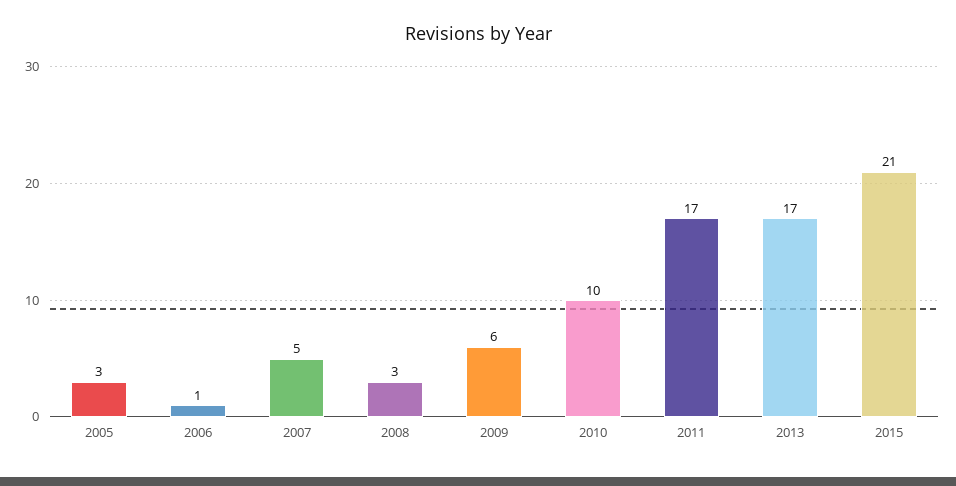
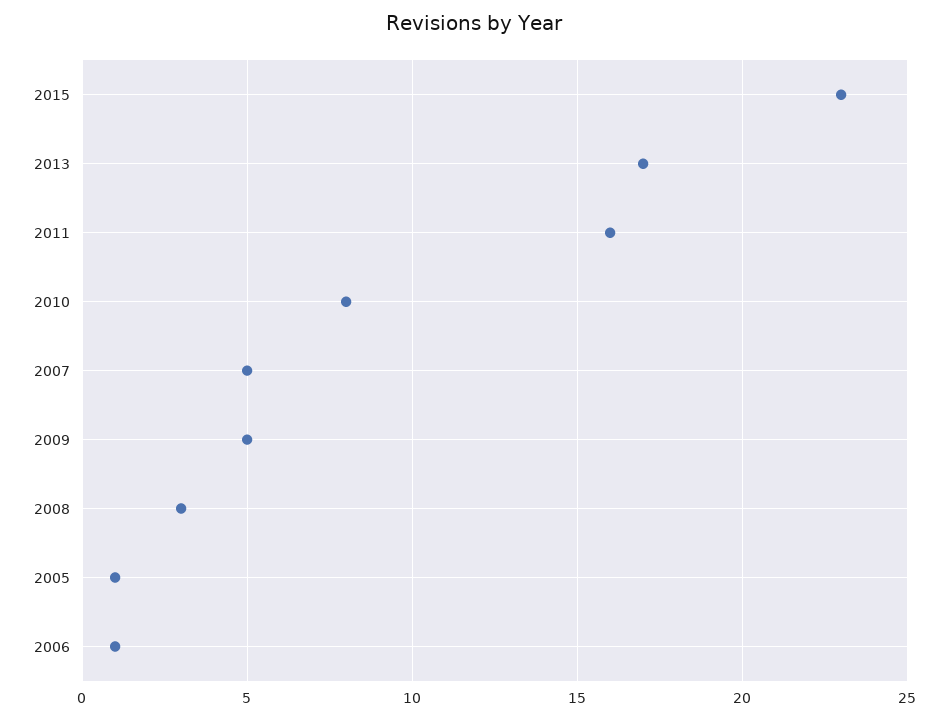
  {
-   "2005": 3,
+   "2005": 1,
    "2006": 1,
    "2007": 5,
    "2008": 3,
-   "2009": 6,
+   "2009": 5,
-   "2010": 10,
+   "2010": 8,
-   "2011": 17,
+   "2011": 16,
    "2013": 17,
-   "2015": 21
+   "2015": 23
  }

